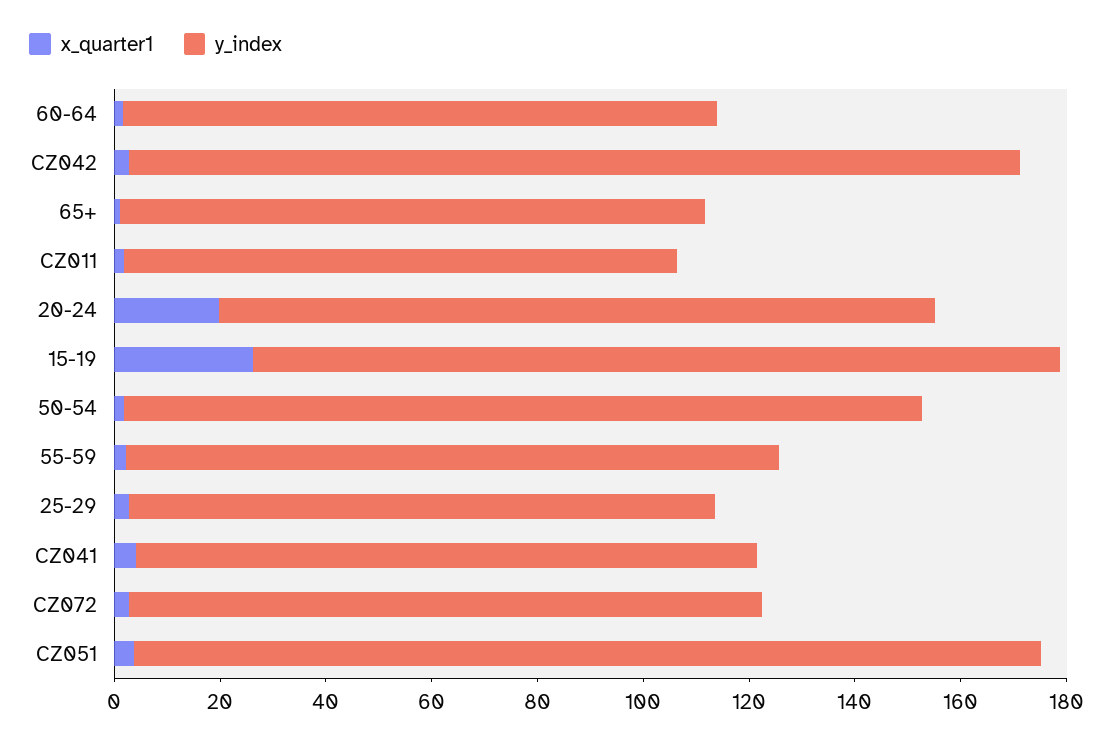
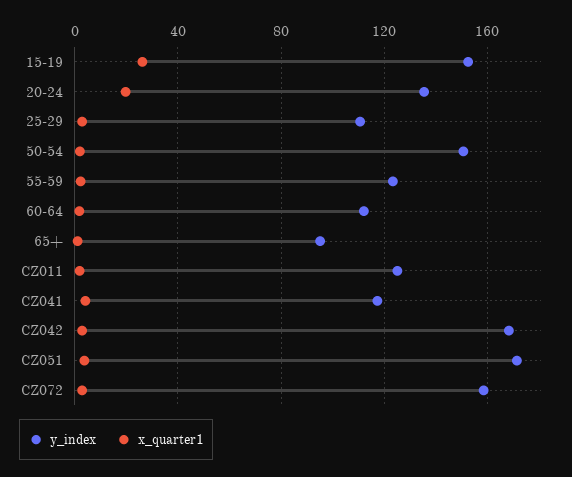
  {
    "x_quarter1": {
      "60-64": 0,
      "CZ042": 5,
      "65+": 0,
      "CZ011": 0,
      "20-24": 20,
      "15-19": 25,
      "50-54": 0,
      "55-59": 0,
      "25-29": 5,
      "CZ041": 5,
      "CZ072": 5,
      "CZ051": 5
    },
    "y_index": {
      "60-64": 110,
      "CZ042": 170,
-     "65+": 110,
+     "65+": 95,
-     "CZ011": 105,
+     "CZ011": 125,
      "20-24": 135,
      "15-19": 155,
      "50-54": 150,
      "55-59": 125,
      "25-29": 110,
      "CZ041": 115,
-     "CZ072": 120,
+     "CZ072": 160,
      "CZ051": 170
    }
  }

